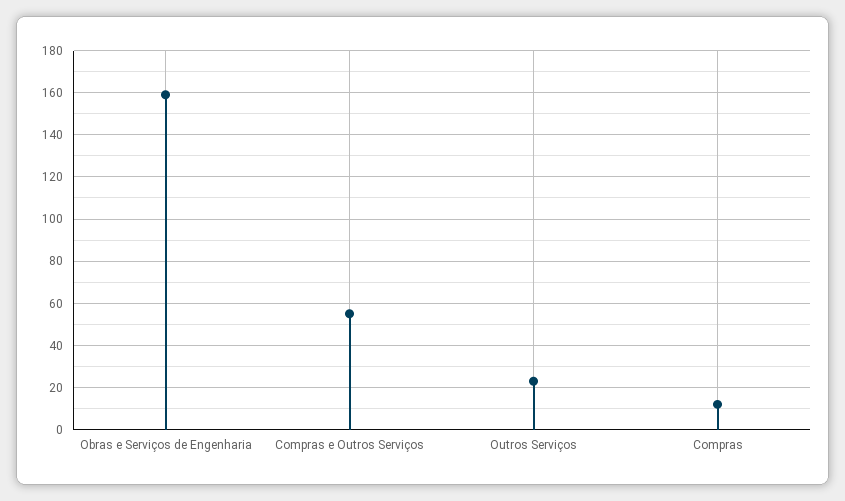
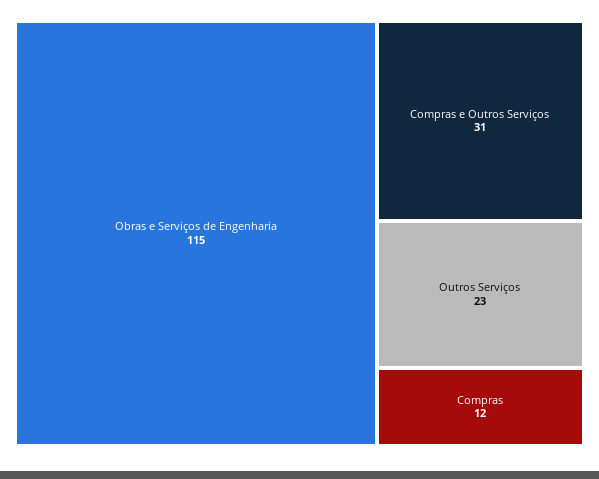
  {
-   "Obras e Serviços de Engenharia": 160,
+   "Obras e Serviços de Engenharia": 115,
-   "Compras e Outros Serviços": 55,
+   "Compras e Outros Serviços": 31,
    "Outros Serviços": 23,
    "Compras": 12
  }

